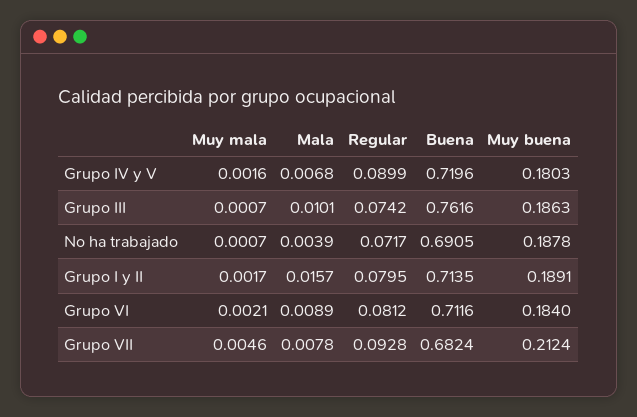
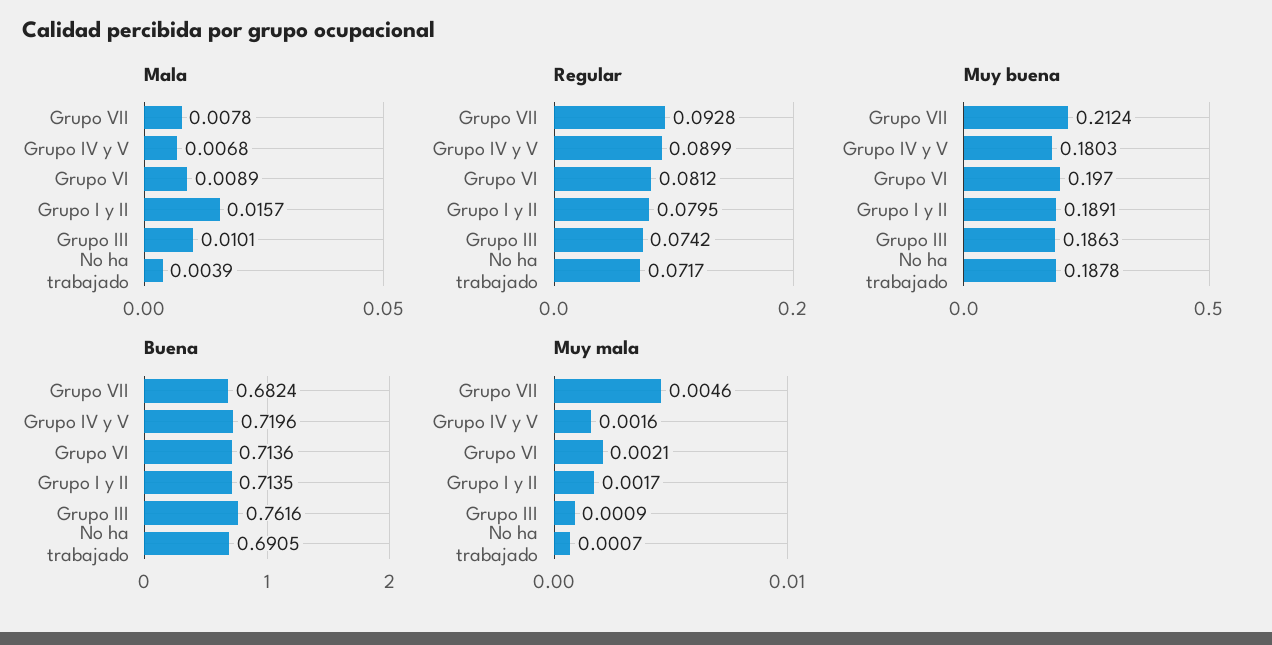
  {
    "Muy mala": {
      "Grupo IV y V": 0.0016,
-     "Grupo III": 0.0007,
+     "Grupo III": 0.0009,
      "No ha trabajado": 0.0007,
      "Grupo I y II": 0.0017,
      "Grupo VI": 0.0021,
      "Grupo VII": 0.0046
    },
    "Mala": {
      "Grupo IV y V": 0.0068,
      "Grupo III": 0.0101,
      "No ha trabajado": 0.0039,
      "Grupo I y II": 0.0157,
      "Grupo VI": 0.0089,
      "Grupo VII": 0.0078
    },
    "Regular": {
      "Grupo IV y V": 0.0899,
      "Grupo III": 0.0742,
      "No ha trabajado": 0.0717,
      "Grupo I y II": 0.0795,
      "Grupo VI": 0.0812,
      "Grupo VII": 0.0928
    },
    "Buena": {
      "Grupo IV y V": 0.7196,
      "Grupo III": 0.7616,
      "No ha trabajado": 0.6905,
      "Grupo I y II": 0.7135,
-     "Grupo VI": 0.7116,
+     "Grupo VI": 0.7136,
      "Grupo VII": 0.6824
    },
    "Muy buena": {
      "Grupo IV y V": 0.1803,
      "Grupo III": 0.1863,
      "No ha trabajado": 0.1878,
      "Grupo I y II": 0.1891,
-     "Grupo VI": 0.184,
+     "Grupo VI": 0.197,
      "Grupo VII": 0.2124
    }
  }

